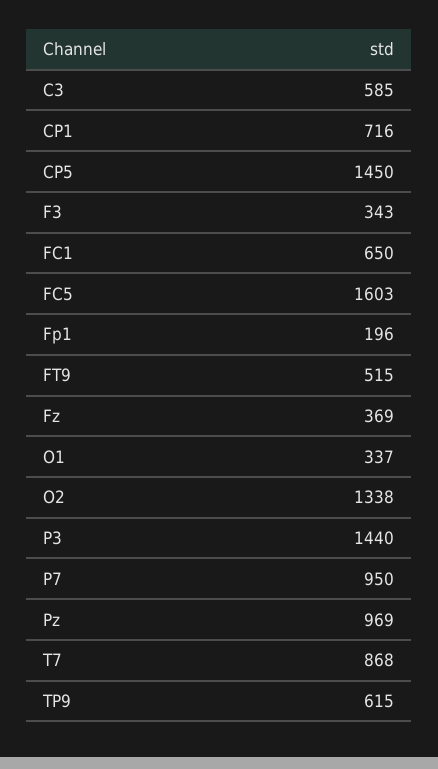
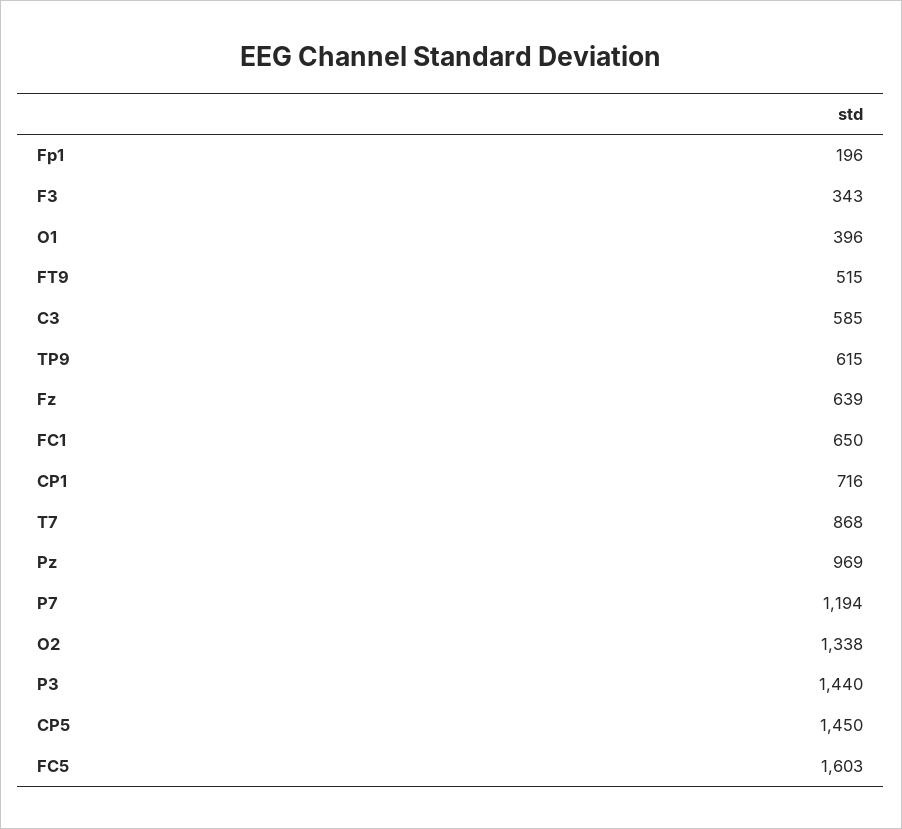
  {
    "C3": 585,
    "CP1": 716,
    "CP5": 1450,
    "F3": 343,
    "FC1": 650,
    "FC5": 1603,
    "Fp1": 196,
    "FT9": 515,
-   "Fz": 369,
+   "Fz": 639,
-   "O1": 337,
+   "O1": 396,
    "O2": 1338,
    "P3": 1440,
-   "P7": 950,
+   "P7": 1194,
    "Pz": 969,
    "T7": 868,
    "TP9": 615
  }

